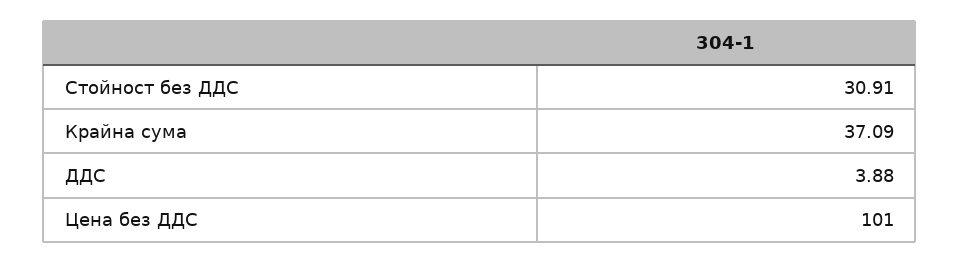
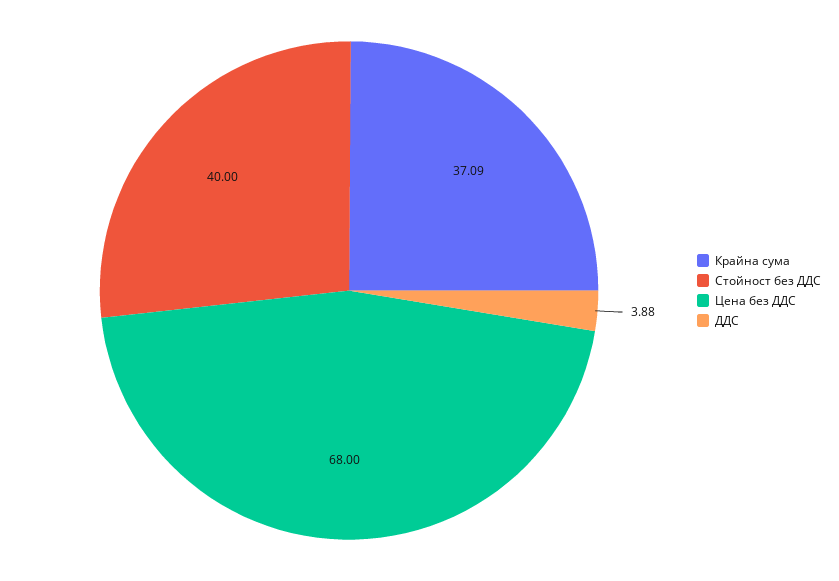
  {
-   "Стойност без ДДС": 30.91,
+   "Стойност без ДДС": 40,
    "Крайна сума": 37.09,
    "ДДС": 3.88,
-   "Цена без ДДС": 101
+   "Цена без ДДС": 68
  }

